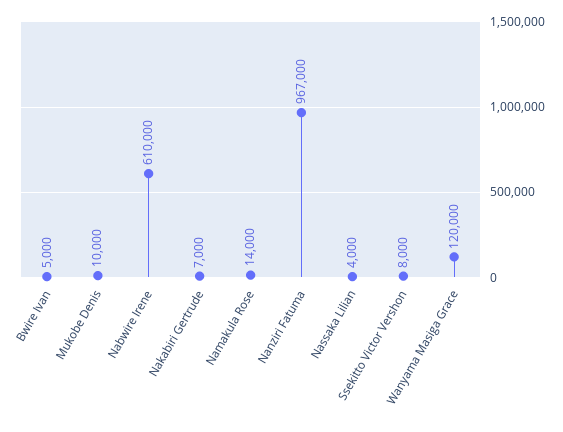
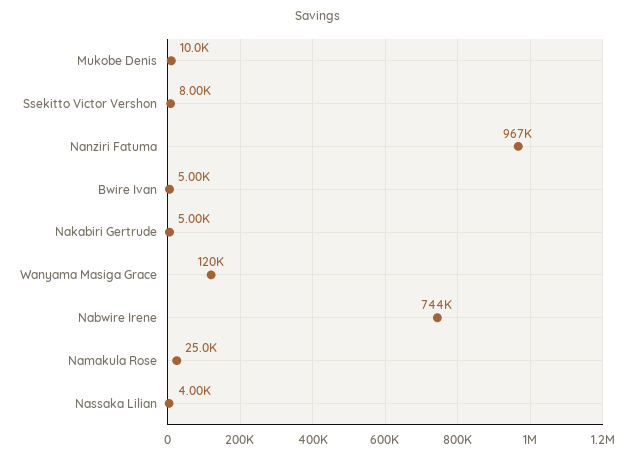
  {
    "Bwire Ivan": 5000,
    "Mukobe Denis": 10000,
-   "Nabwire Irene": 610000,
+   "Nabwire Irene": 744000,
-   "Nakabiri Gertrude": 7000,
+   "Nakabiri Gertrude": 5000,
-   "Namakula Rose": 14000,
+   "Namakula Rose": 25000,
    "Nanziri Fatuma": 967000,
    "Nassaka Lilian": 4000,
    "Ssekitto Victor Vershon": 8000,
    "Wanyama Masiga Grace": 120000
  }

